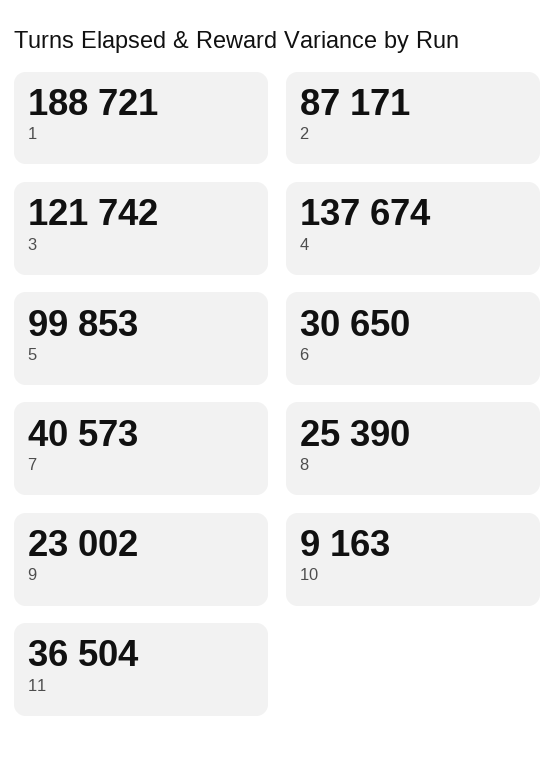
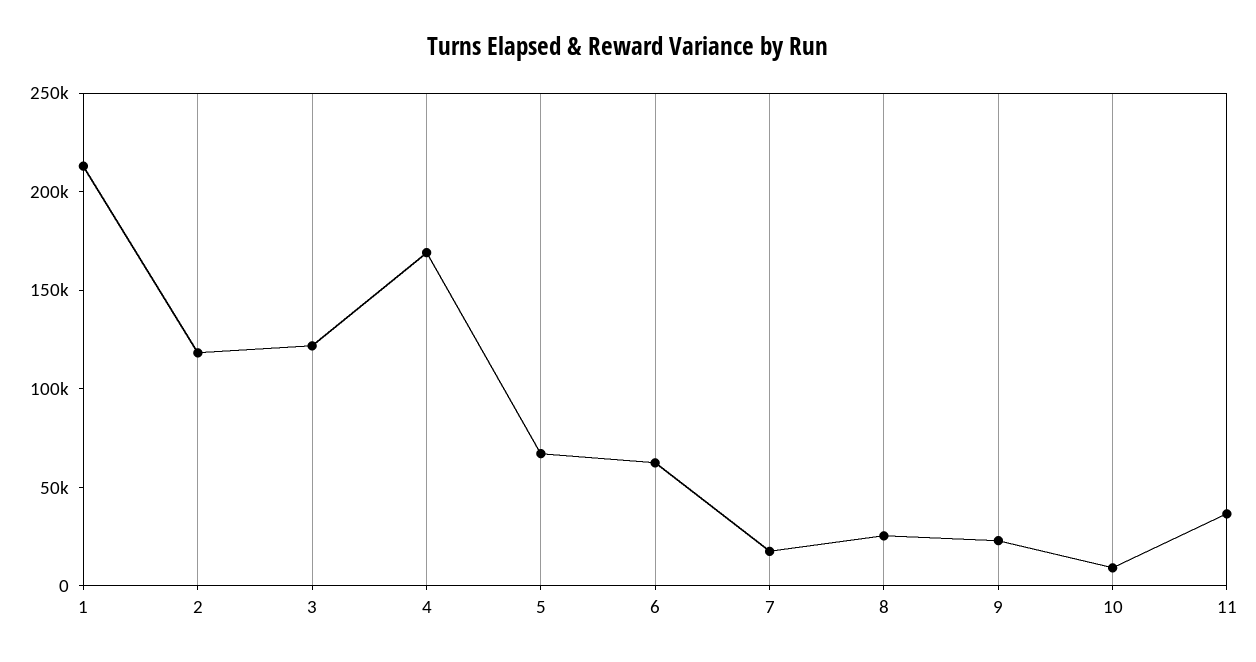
  {
-   "1": 188721,
+   "1": 210000,
-   "2": 87171,
+   "2": 120000,
    "3": 121742,
-   "4": 137674,
+   "4": 170000,
-   "5": 99853,
+   "5": 70000,
-   "6": 30650,
+   "6": 60000,
-   "7": 40573,
+   "7": 20000,
    "8": 25390,
    "9": 23002,
    "10": 9163,
    "11": 36504
  }

